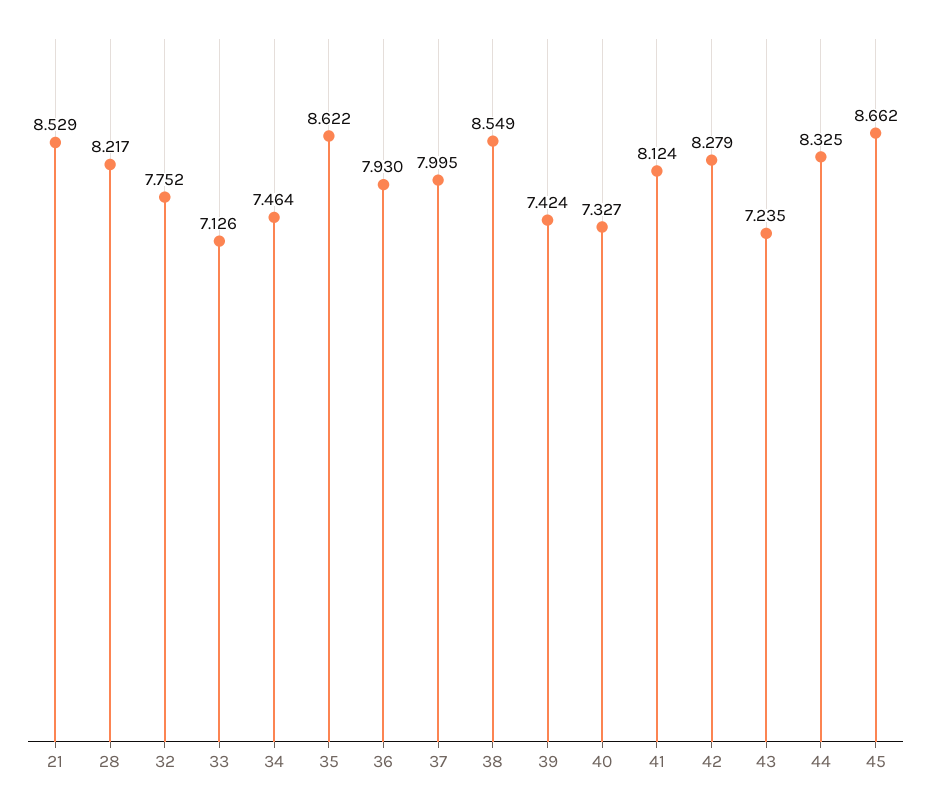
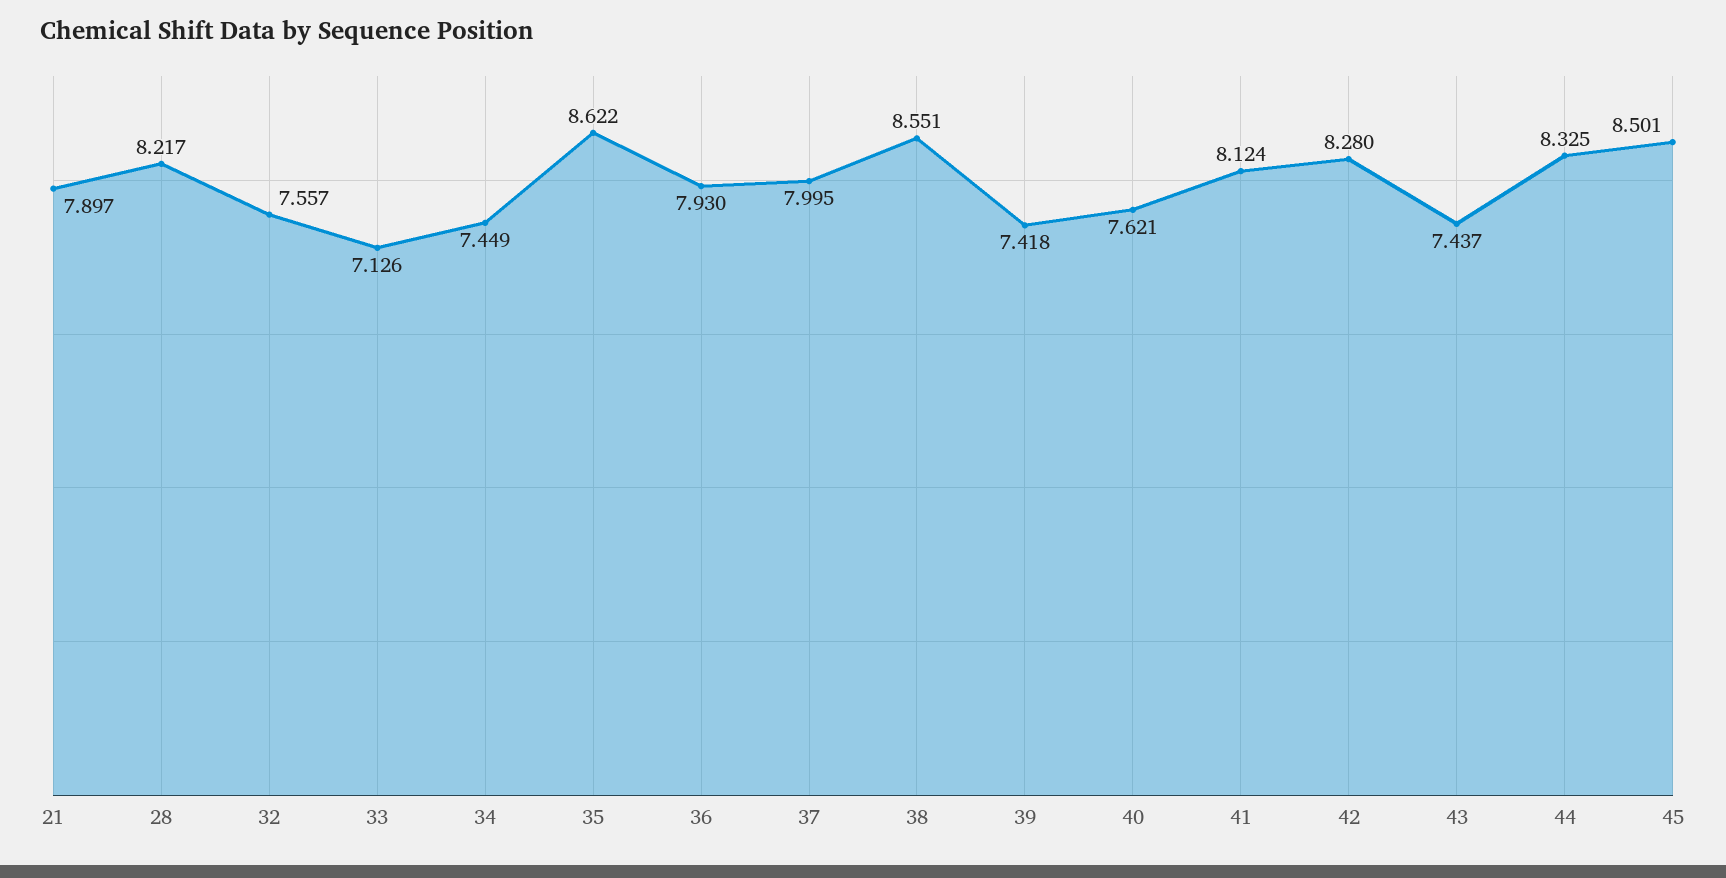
  {
-   "21": 8.529,
+   "21": 7.897,
    "28": 8.217,
-   "32": 7.752,
+   "32": 7.557,
    "33": 7.126,
-   "34": 7.464,
+   "34": 7.449,
    "35": 8.622,
    "36": 7.93,
    "37": 7.995,
-   "38": 8.549,
+   "38": 8.551,
-   "39": 7.424,
+   "39": 7.418,
-   "40": 7.327,
+   "40": 7.621,
    "41": 8.124,
-   "42": 8.279,
+   "42": 8.28,
-   "43": 7.235,
+   "43": 7.437,
    "44": 8.325,
-   "45": 8.662
+   "45": 8.501
  }

